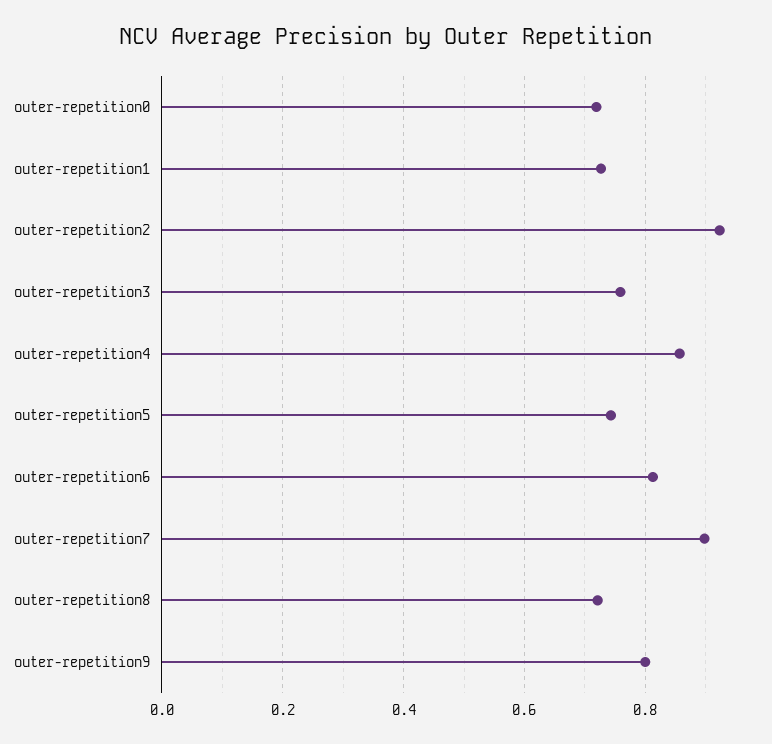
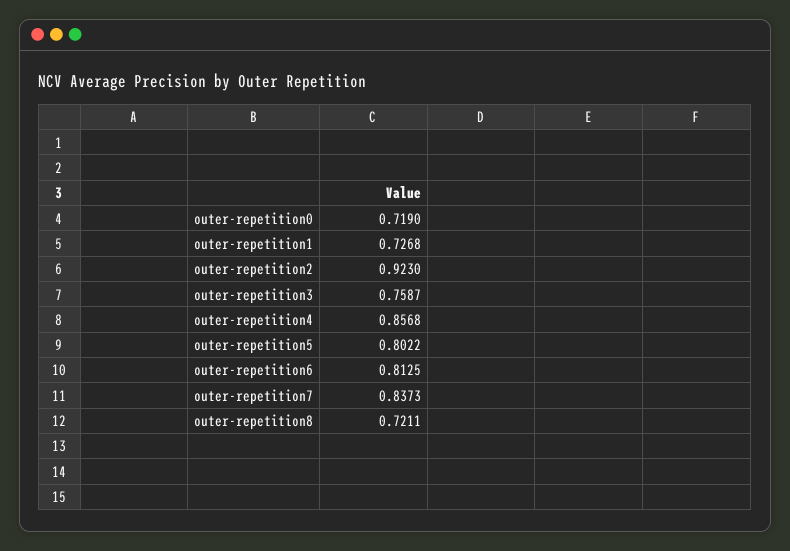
  {
    "outer-repetition0": 0.719,
    "outer-repetition1": 0.7268,
    "outer-repetition2": 0.923,
    "outer-repetition3": 0.7587,
    "outer-repetition4": 0.8568,
-   "outer-repetition5": 0.74,
+   "outer-repetition5": 0.8022,
    "outer-repetition6": 0.8125,
-   "outer-repetition7": 0.9,
+   "outer-repetition7": 0.8373,
-   "outer-repetition8": 0.7211,
+   "outer-repetition8": 0.7211
-   "outer-repetition9": 0.8
  }

